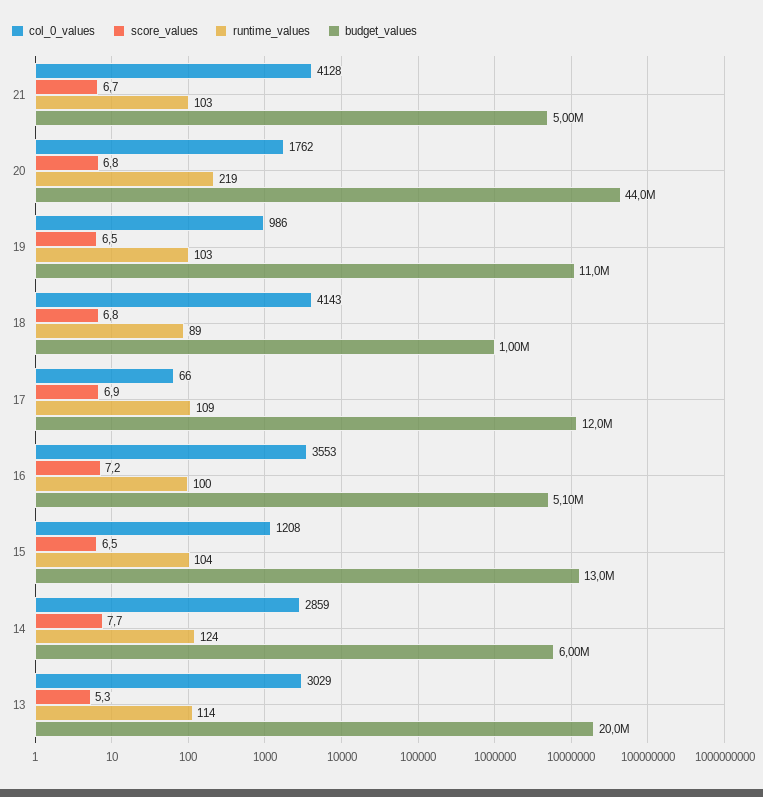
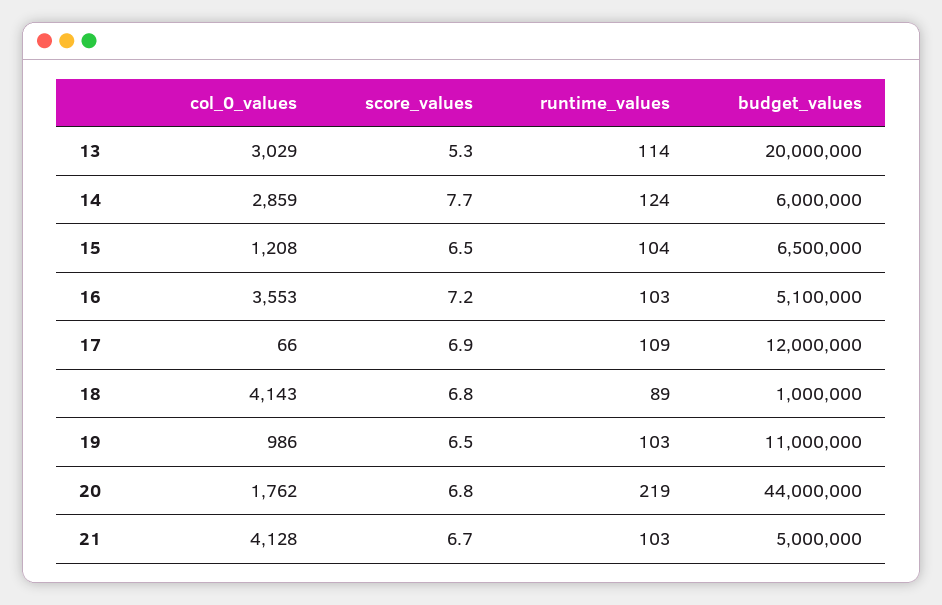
  {
    "col_0_values": {
      "21": 4128,
      "20": 1762,
      "19": 986,
      "18": 4143,
      "17": 66,
      "16": 3553,
      "15": 1208,
      "14": 2859,
      "13": 3029
    },
    "score_values": {
      "21": 6.7,
      "20": 6.8,
      "19": 6.5,
      "18": 6.8,
      "17": 6.9,
      "16": 7.2,
      "15": 6.5,
      "14": 7.7,
      "13": 5.3
    },
    "runtime_values": {
      "21": 103,
      "20": 219,
      "19": 103,
      "18": 89,
      "17": 109,
-     "16": 100,
+     "16": 103,
      "15": 104,
      "14": 124,
      "13": 114
    },
    "budget_values": {
      "21": 5000000,
      "20": 44000000,
      "19": 11000000,
      "18": 1000000,
      "17": 12000000,
      "16": 5100000,
-     "15": 13000000,
+     "15": 6500000,
      "14": 6000000,
      "13": 20000000
    }
  }

